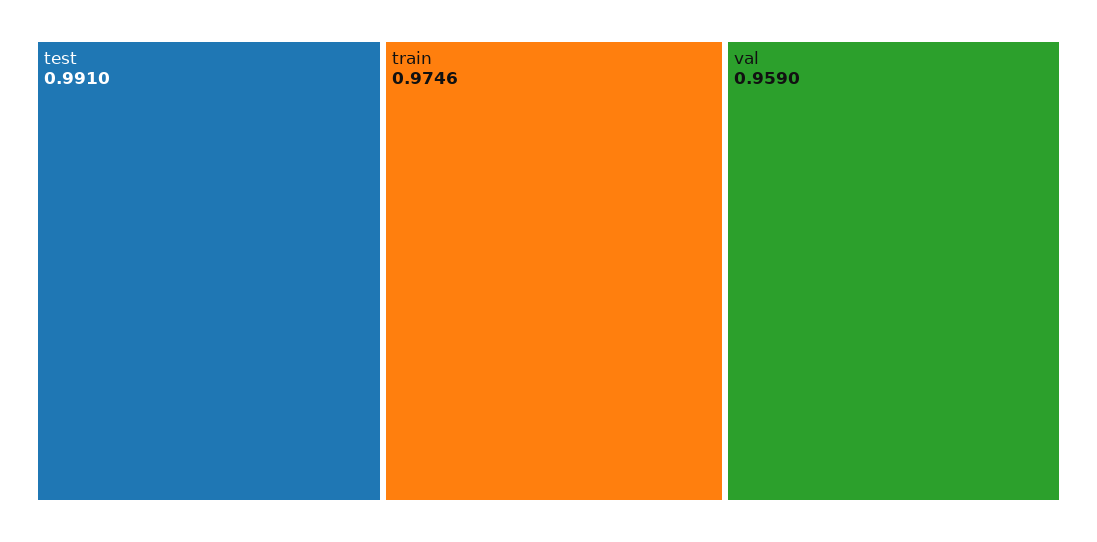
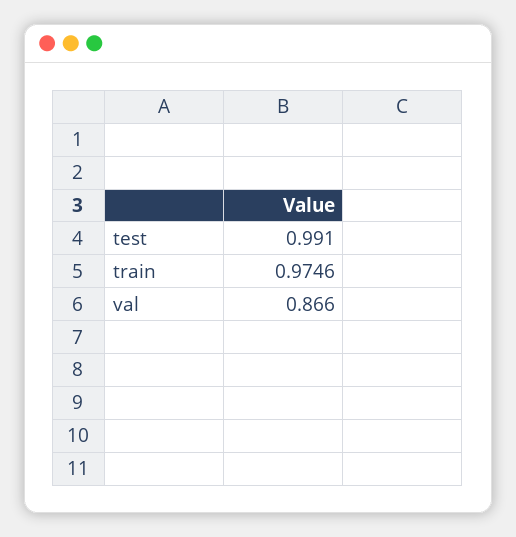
  {
    "test": 0.991,
    "train": 0.9746,
-   "val": 0.959
+   "val": 0.866
  }

